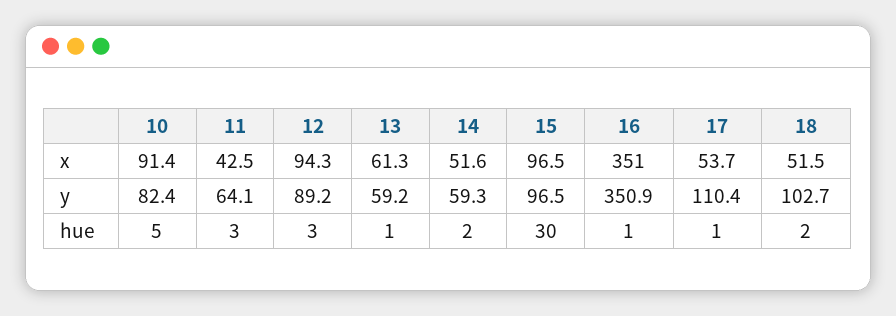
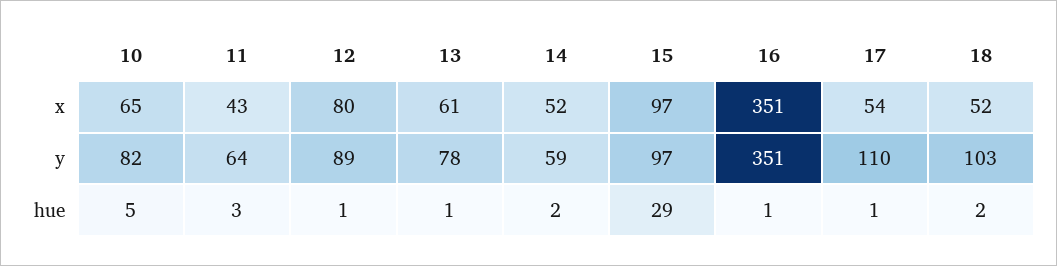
  {
    "10": {
-     "x": 91.4,
+     "x": 65,
      "y": 82.4,
      "hue": 5
    },
    "11": {
      "x": 42.5,
      "y": 64.1,
      "hue": 3
    },
    "12": {
-     "x": 94.3,
+     "x": 80,
      "y": 89.2,
-     "hue": 3
+     "hue": 1
    },
    "13": {
      "x": 61.3,
-     "y": 59.2,
+     "y": 78,
      "hue": 1
    },
    "14": {
      "x": 51.6,
      "y": 59.3,
      "hue": 2
    },
    "15": {
      "x": 96.5,
      "y": 96.5,
-     "hue": 30
+     "hue": 29
    },
    "16": {
      "x": 351,
      "y": 350.9,
      "hue": 1
    },
    "17": {
      "x": 53.7,
      "y": 110.4,
      "hue": 1
    },
    "18": {
      "x": 51.5,
      "y": 102.7,
      "hue": 2
    }
  }

